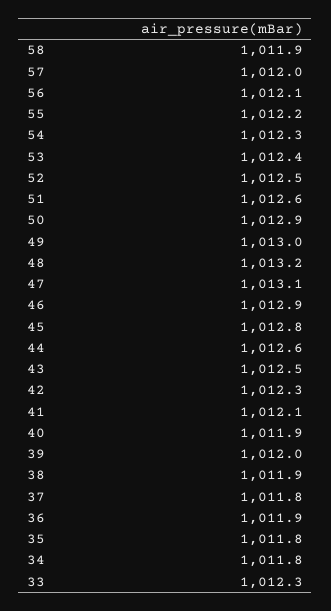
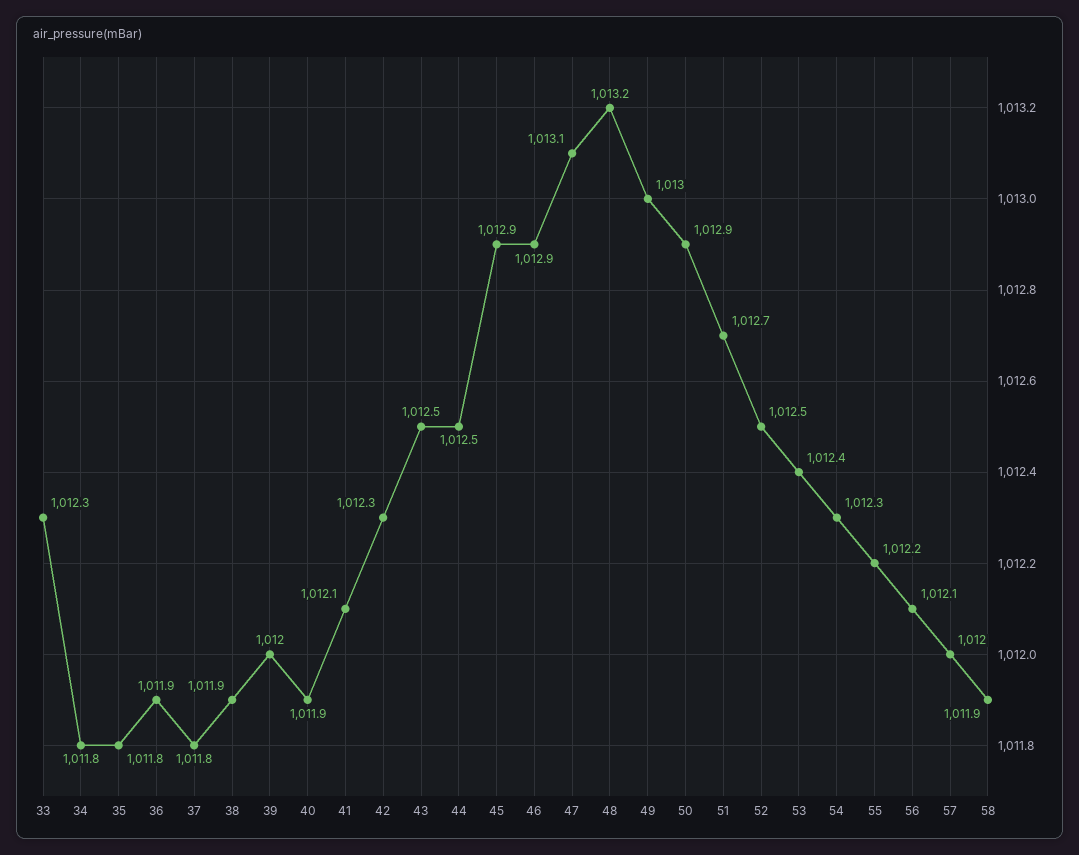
  {
    "58": 1011.9,
    "57": 1012,
    "56": 1012.1,
    "55": 1012.2,
    "54": 1012.3,
    "53": 1012.4,
    "52": 1012.5,
-   "51": 1012.6,
+   "51": 1012.7,
    "50": 1012.9,
    "49": 1013,
    "48": 1013.2,
    "47": 1013.1,
    "46": 1012.9,
-   "45": 1012.8,
+   "45": 1012.9,
-   "44": 1012.6,
+   "44": 1012.5,
    "43": 1012.5,
    "42": 1012.3,
    "41": 1012.1,
    "40": 1011.9,
    "39": 1012,
    "38": 1011.9,
    "37": 1011.8,
    "36": 1011.9,
    "35": 1011.8,
    "34": 1011.8,
    "33": 1012.3
  }

